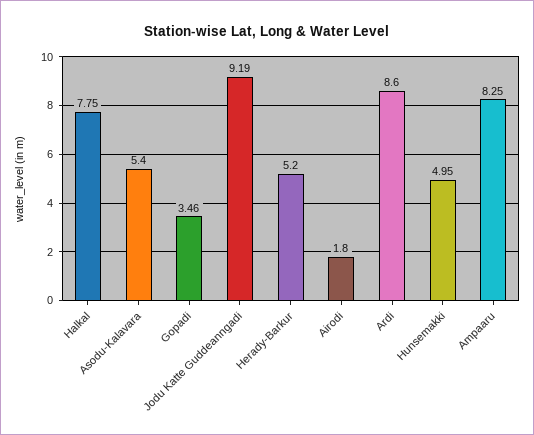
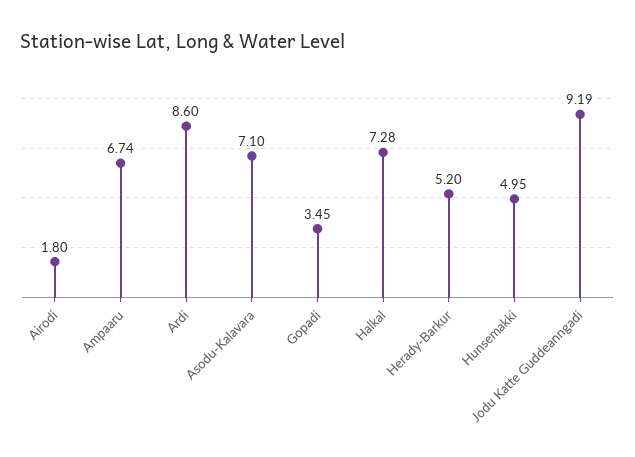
  {
-   "Halkal": 7.75,
+   "Halkal": 7.28,
-   "Asodu-Kalavara": 5.4,
+   "Asodu-Kalavara": 7.1,
-   "Gopadi": 3.46,
+   "Gopadi": 3.45,
    "Jodu Katte Guddeanngadi": 9.19,
    "Herady-Barkur": 5.2,
    "Airodi": 1.8,
    "Ardi": 8.6,
    "Hunsemakki": 4.95,
-   "Ampaaru": 8.25
+   "Ampaaru": 6.74
  }

